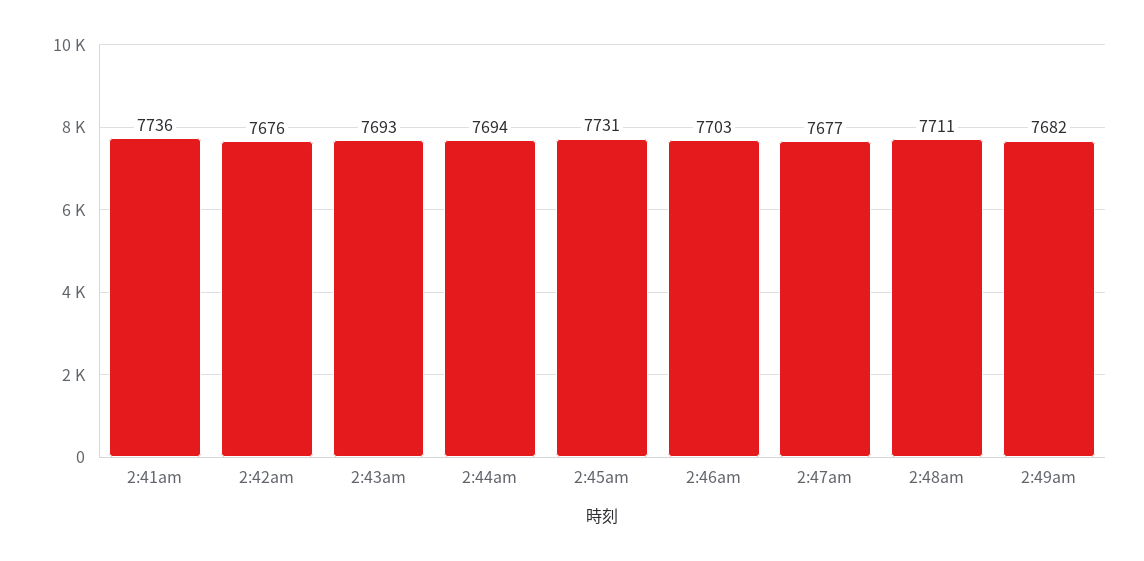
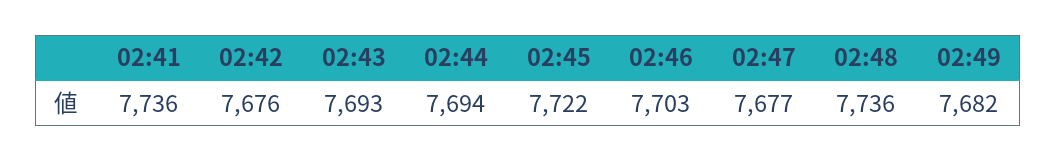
  {
    "2:41am": 7736,
    "2:42am": 7676,
    "2:43am": 7693,
    "2:44am": 7694,
-   "2:45am": 7731,
+   "2:45am": 7722,
    "2:46am": 7703,
    "2:47am": 7677,
-   "2:48am": 7711,
+   "2:48am": 7736,
    "2:49am": 7682
  }

